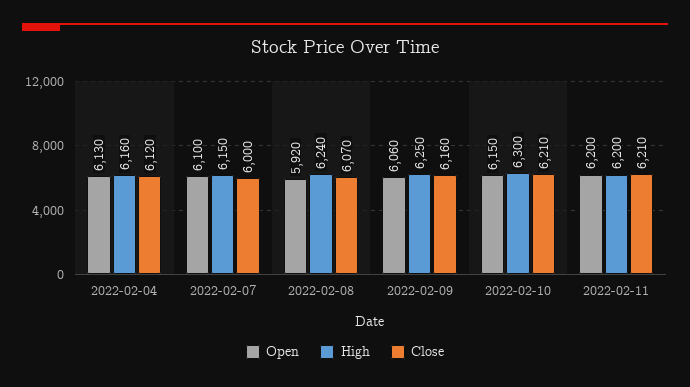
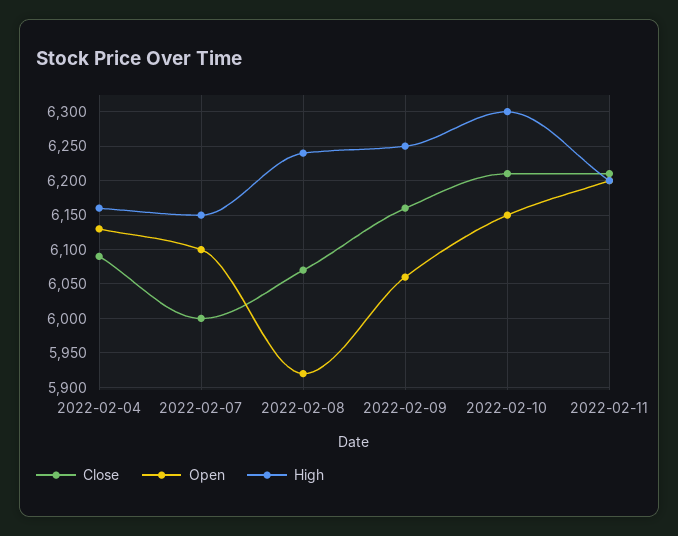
  {
    "Open": {
      "2022-02-04": 6130,
      "2022-02-07": 6100,
      "2022-02-08": 5920,
      "2022-02-09": 6060,
      "2022-02-10": 6150,
      "2022-02-11": 6200
    },
    "High": {
      "2022-02-04": 6160,
      "2022-02-07": 6150,
      "2022-02-08": 6240,
      "2022-02-09": 6250,
      "2022-02-10": 6300,
      "2022-02-11": 6200
    },
    "Close": {
-     "2022-02-04": 6120,
+     "2022-02-04": 6090,
      "2022-02-07": 6000,
      "2022-02-08": 6070,
      "2022-02-09": 6160,
      "2022-02-10": 6210,
      "2022-02-11": 6210
    }
  }

